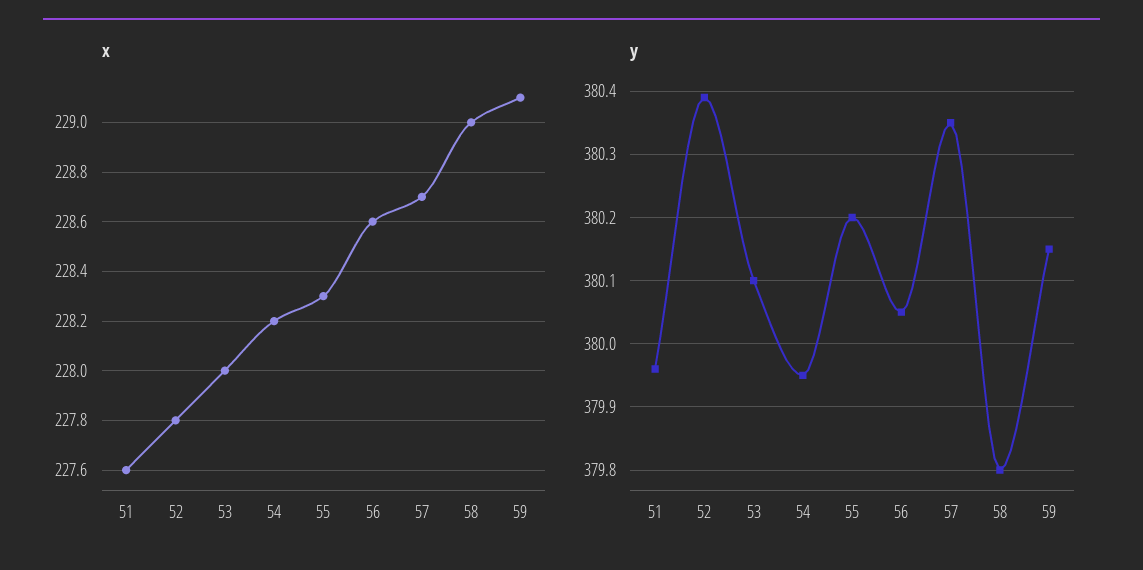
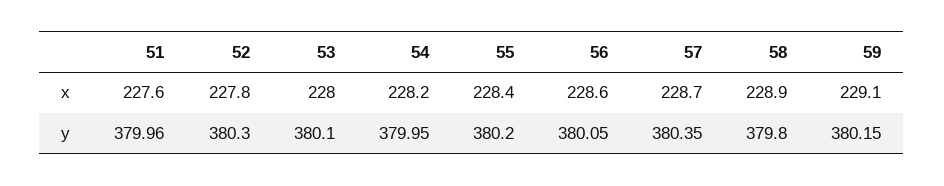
  {
    "x": {
      "51": 227.6,
      "52": 227.8,
      "53": 228,
      "54": 228.2,
-     "55": 228.3,
+     "55": 228.4,
      "56": 228.6,
      "57": 228.7,
-     "58": 229,
+     "58": 228.9,
      "59": 229.1
    },
    "y": {
      "51": 379.96,
-     "52": 380.39,
+     "52": 380.3,
      "53": 380.1,
      "54": 379.95,
      "55": 380.2,
      "56": 380.05,
      "57": 380.35,
      "58": 379.8,
      "59": 380.15
    }
  }

